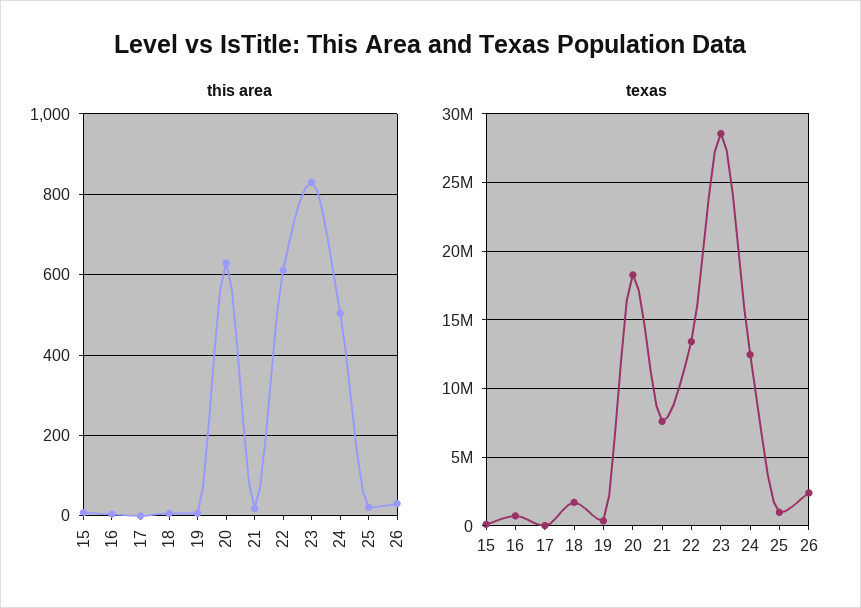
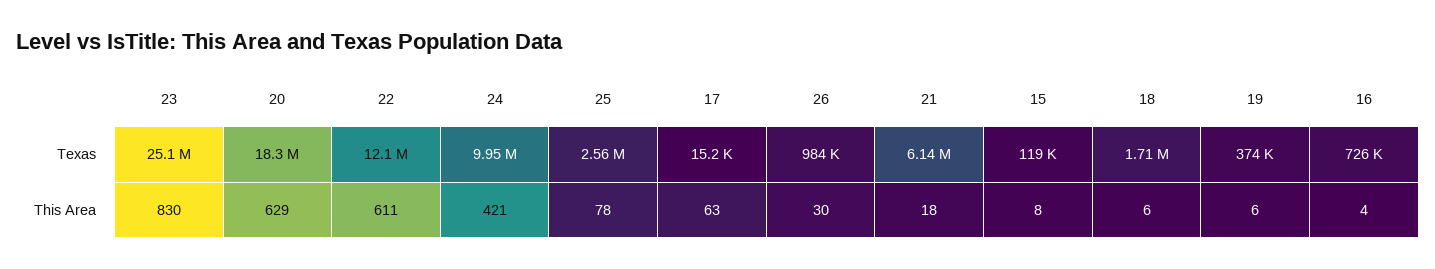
  {
    "this area": {
      "15": 8,
      "16": 4,
-     "17": 0,
+     "17": 63,
      "18": 6,
      "19": 6,
      "20": 629,
      "21": 18,
      "22": 611,
      "23": 830,
-     "24": 500,
+     "24": 421,
-     "25": 20,
+     "25": 78,
      "26": 30
    },
    "texas": {
      "15": 119000,
      "16": 726000,
      "17": 15200,
      "18": 1710000,
      "19": 374000,
      "20": 18300000,
-     "21": 7500000,
+     "21": 6140000,
-     "22": 13500000,
+     "22": 12100000,
-     "23": 28500000,
+     "23": 25100000,
-     "24": 12500000,
+     "24": 9950000,
-     "25": 1000000,
+     "25": 2560000,
-     "26": 2500000
+     "26": 984000
    }
  }

